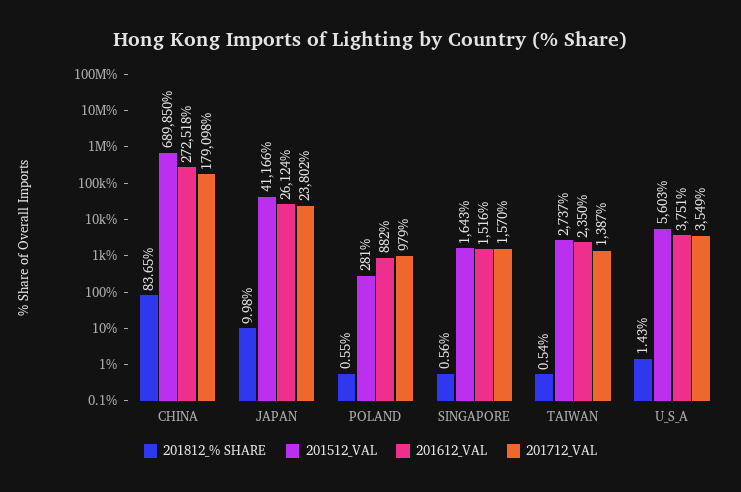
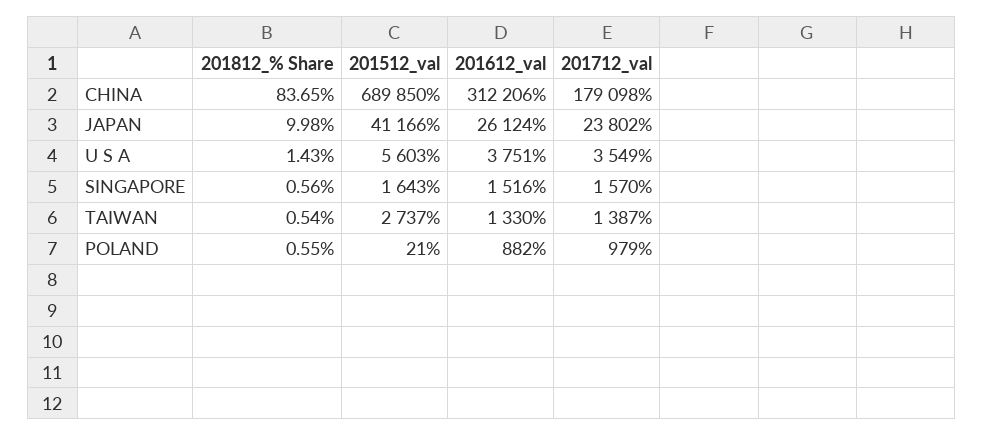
  {
    "201812_% SHARE": {
      "CHINA": 83.65,
      "JAPAN": 9.98,
      "POLAND": 0.55,
      "SINGAPORE": 0.56,
      "TAIWAN": 0.54,
      "U_S_A": 1.43
    },
    "201512_VAL": {
      "CHINA": 689850,
      "JAPAN": 41166,
-     "POLAND": 281,
+     "POLAND": 21,
      "SINGAPORE": 1643,
      "TAIWAN": 2737,
      "U_S_A": 5603
    },
    "201612_VAL": {
-     "CHINA": 272518,
+     "CHINA": 312206,
      "JAPAN": 26124,
      "POLAND": 882,
      "SINGAPORE": 1516,
-     "TAIWAN": 2350,
+     "TAIWAN": 1330,
      "U_S_A": 3751
    },
    "201712_VAL": {
      "CHINA": 179098,
      "JAPAN": 23802,
      "POLAND": 979,
      "SINGAPORE": 1570,
      "TAIWAN": 1387,
      "U_S_A": 3549
    }
  }

